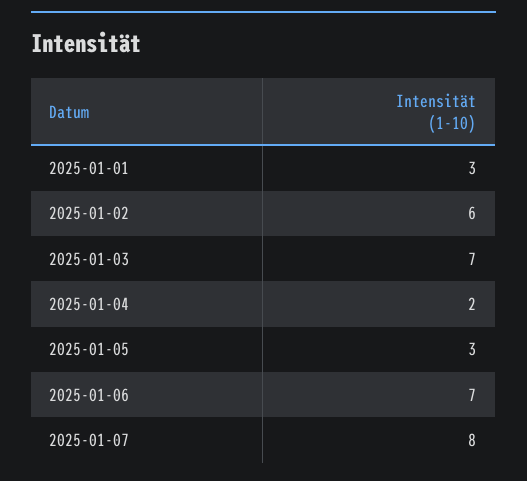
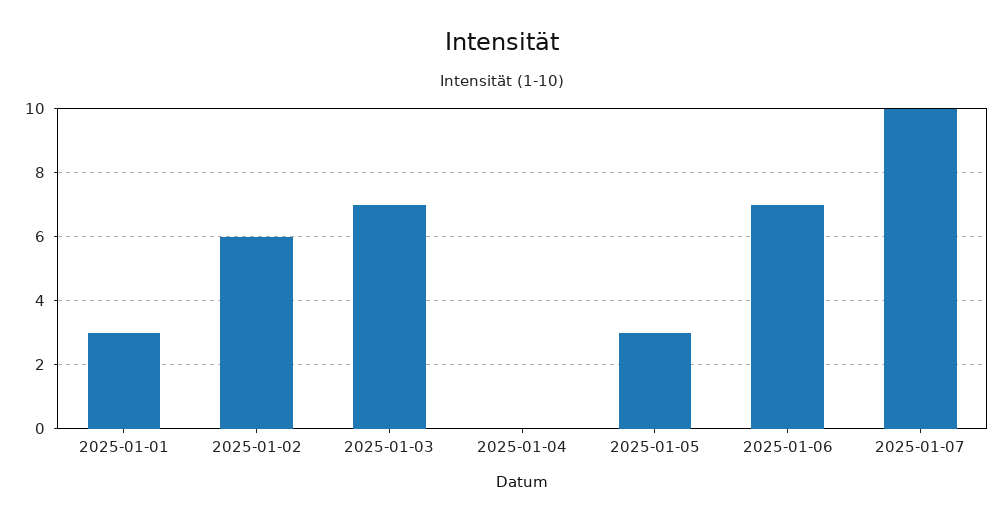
  {
    "2025-01-01": 3,
    "2025-01-02": 6,
    "2025-01-03": 7,
-   "2025-01-04": 2,
+   "2025-01-04": 0,
    "2025-01-05": 3,
    "2025-01-06": 7,
-   "2025-01-07": 8
+   "2025-01-07": 10
  }

